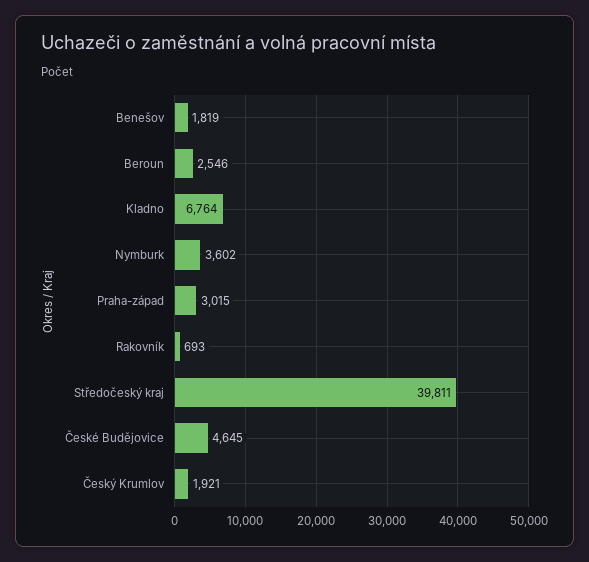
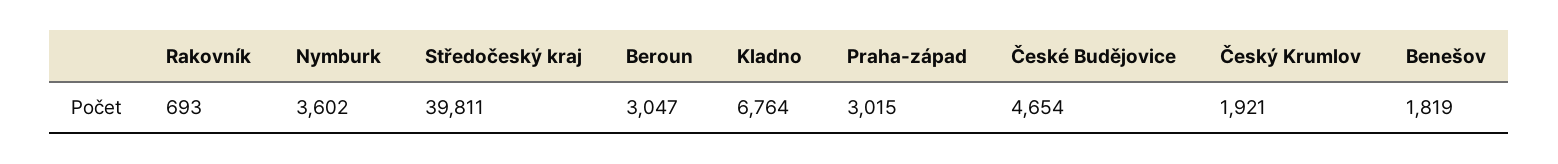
  {
    "Benešov": 1819,
-   "Beroun": 2546,
+   "Beroun": 3047,
    "Kladno": 6764,
    "Nymburk": 3602,
    "Praha-západ": 3015,
    "Rakovník": 693,
    "Středočeský kraj": 39811,
-   "České Budějovice": 4645,
+   "České Budějovice": 4654,
    "Český Krumlov": 1921
  }

